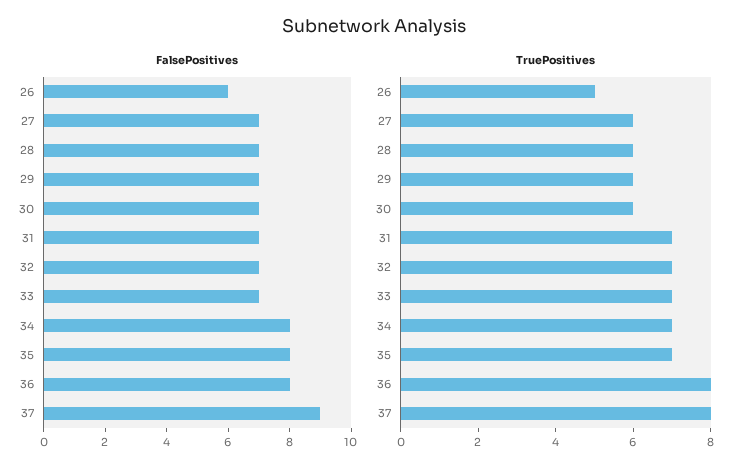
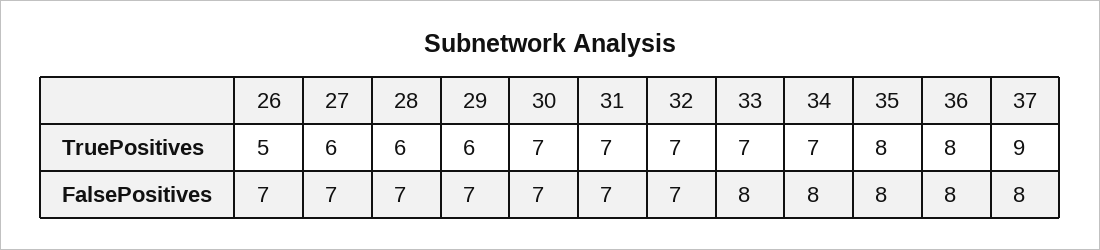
  {
    "FalsePositives": {
-     "26": 6,
+     "26": 7,
      "27": 7,
      "28": 7,
      "29": 7,
      "30": 7,
      "31": 7,
      "32": 7,
-     "33": 7,
+     "33": 8,
      "34": 8,
      "35": 8,
      "36": 8,
-     "37": 9
+     "37": 8
    },
    "TruePositives": {
      "26": 5,
      "27": 6,
      "28": 6,
      "29": 6,
-     "30": 6,
+     "30": 7,
      "31": 7,
      "32": 7,
      "33": 7,
      "34": 7,
-     "35": 7,
+     "35": 8,
      "36": 8,
-     "37": 8
+     "37": 9
    }
  }

